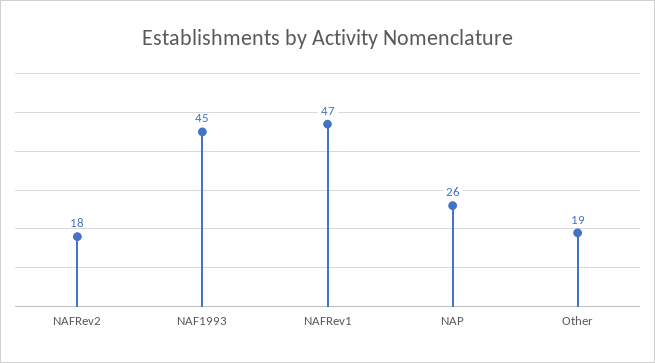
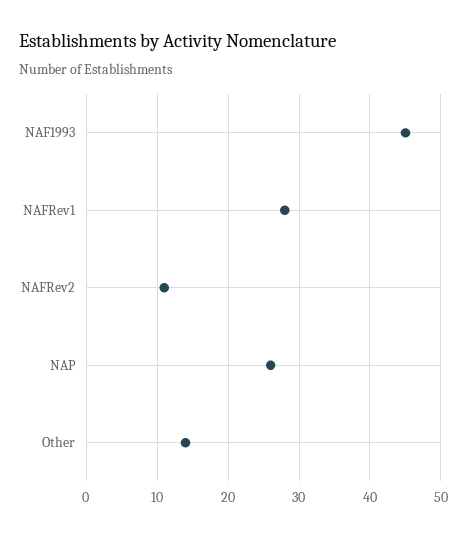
  {
-   "NAFRev2": 18,
+   "NAFRev2": 11,
    "NAF1993": 45,
-   "NAFRev1": 47,
+   "NAFRev1": 28,
    "NAP": 26,
-   "Other": 19
+   "Other": 14
  }

